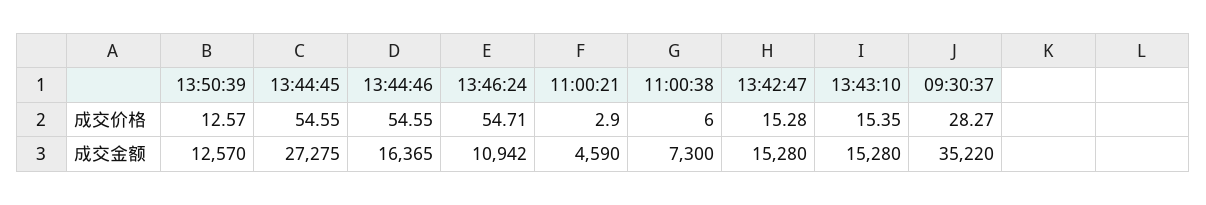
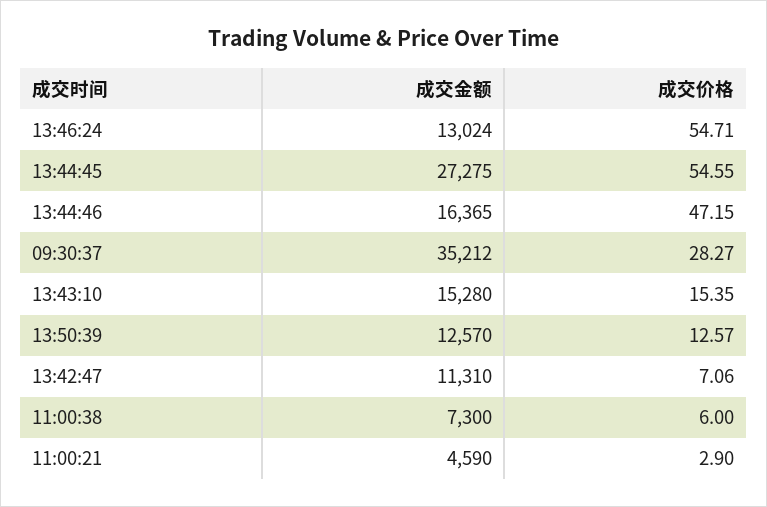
  {
    "13:50:39": {
      "成交价格": 12.57,
      "成交金额": 12570
    },
    "13:44:45": {
      "成交价格": 54.55,
      "成交金额": 27275
    },
    "13:44:46": {
-     "成交价格": 54.55,
+     "成交价格": 47.15,
      "成交金额": 16365
    },
    "13:46:24": {
      "成交价格": 54.71,
-     "成交金额": 10942
+     "成交金额": 13024
    },
    "11:00:21": {
      "成交价格": 2.9,
      "成交金额": 4590
    },
    "11:00:38": {
      "成交价格": 6,
      "成交金额": 7300
    },
    "13:42:47": {
-     "成交价格": 15.28,
+     "成交价格": 7.06,
-     "成交金额": 15280
+     "成交金额": 11310
    },
    "13:43:10": {
      "成交价格": 15.35,
      "成交金额": 15280
    },
    "09:30:37": {
      "成交价格": 28.27,
-     "成交金额": 35220
+     "成交金额": 35212
    }
  }

